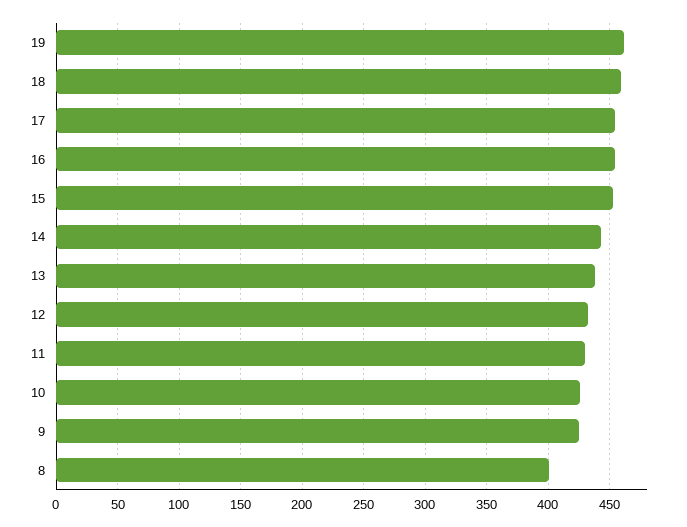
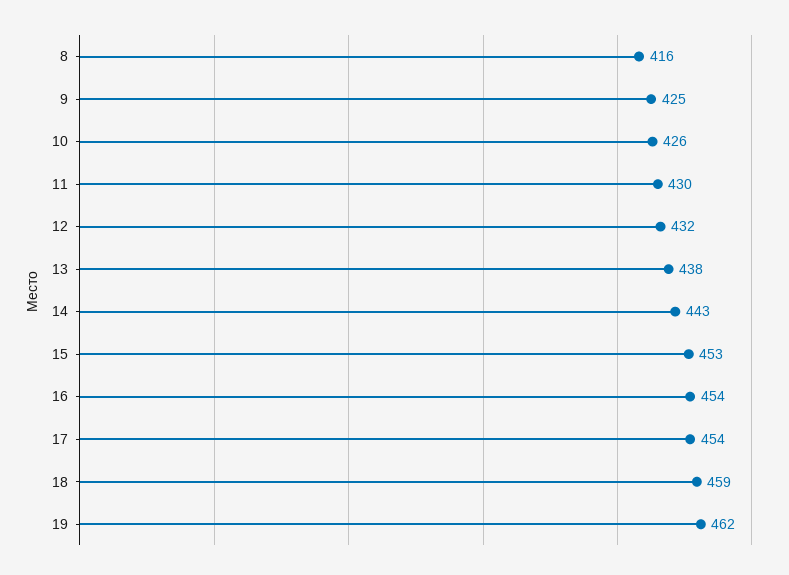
  {
    "19": 462,
    "18": 459,
    "17": 454,
    "16": 454,
    "15": 453,
    "14": 443,
    "13": 438,
    "12": 432,
    "11": 430,
    "10": 426,
    "9": 425,
-   "8": 400
+   "8": 416
  }

